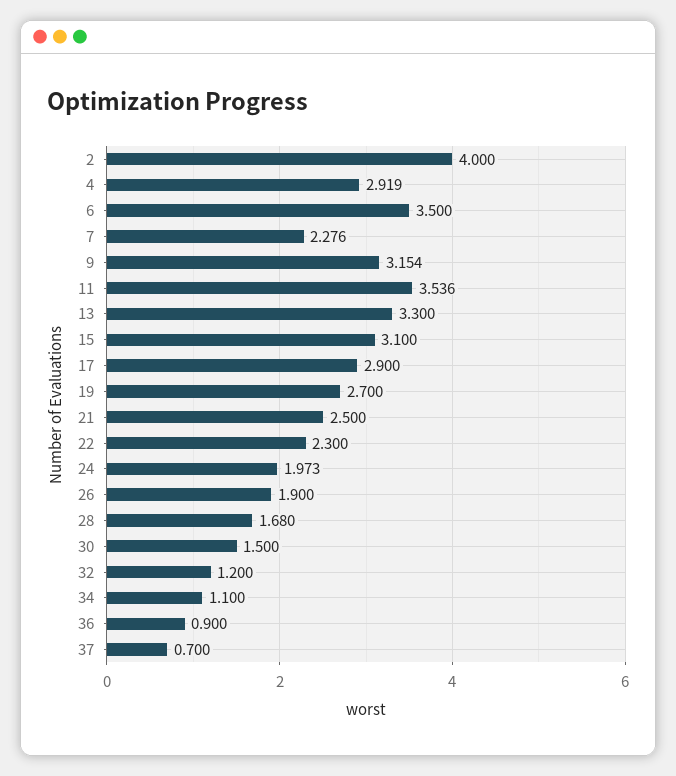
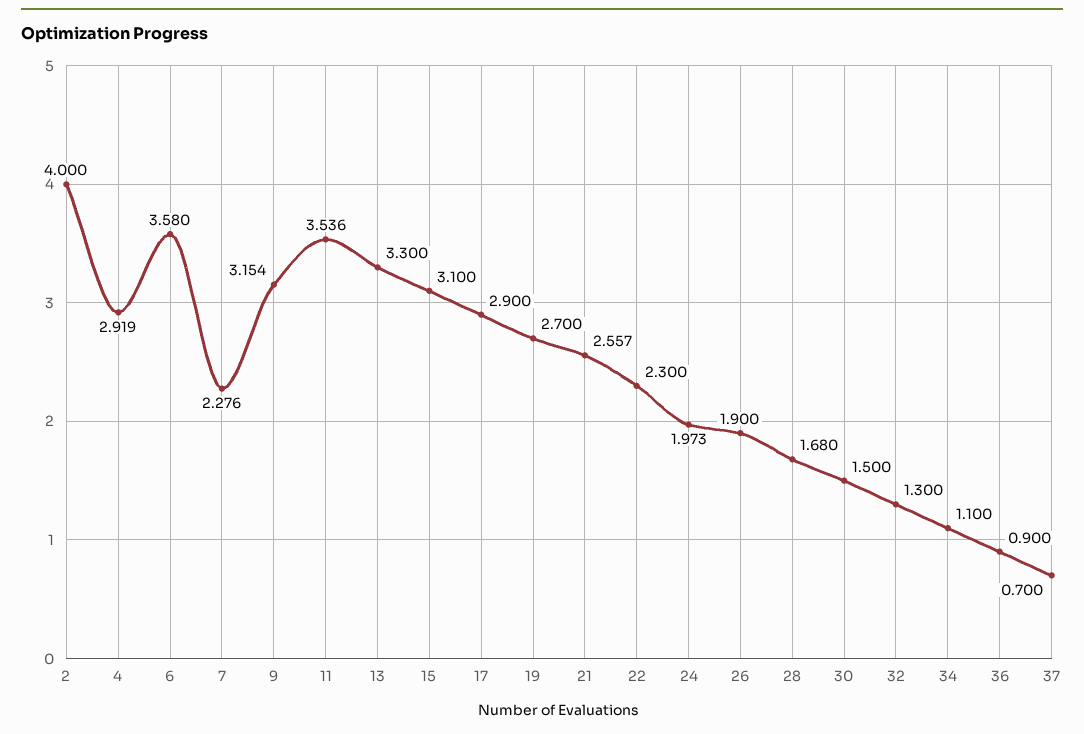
  {
    "2": 4,
    "4": 2.919,
-   "6": 3.5,
+   "6": 3.58,
    "7": 2.276,
    "9": 3.154,
    "11": 3.536,
    "13": 3.3,
    "15": 3.1,
    "17": 2.9,
    "19": 2.7,
-   "21": 2.5,
+   "21": 2.557,
    "22": 2.3,
    "24": 1.973,
    "26": 1.9,
    "28": 1.68,
    "30": 1.5,
-   "32": 1.2,
+   "32": 1.3,
    "34": 1.1,
    "36": 0.9,
    "37": 0.7
  }

